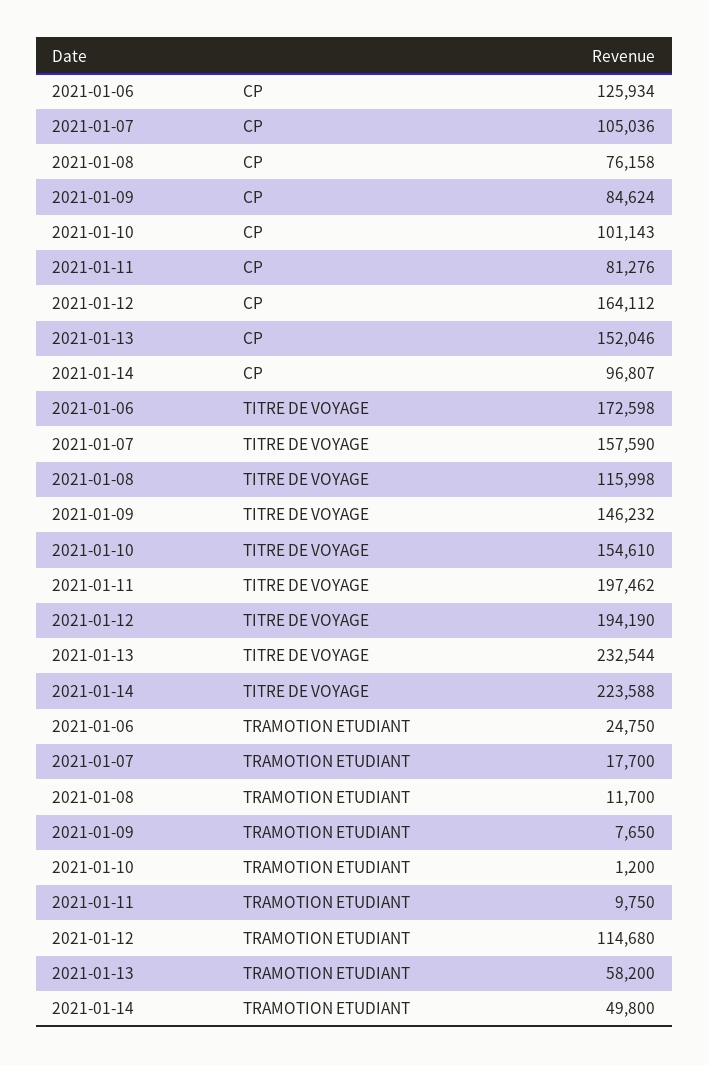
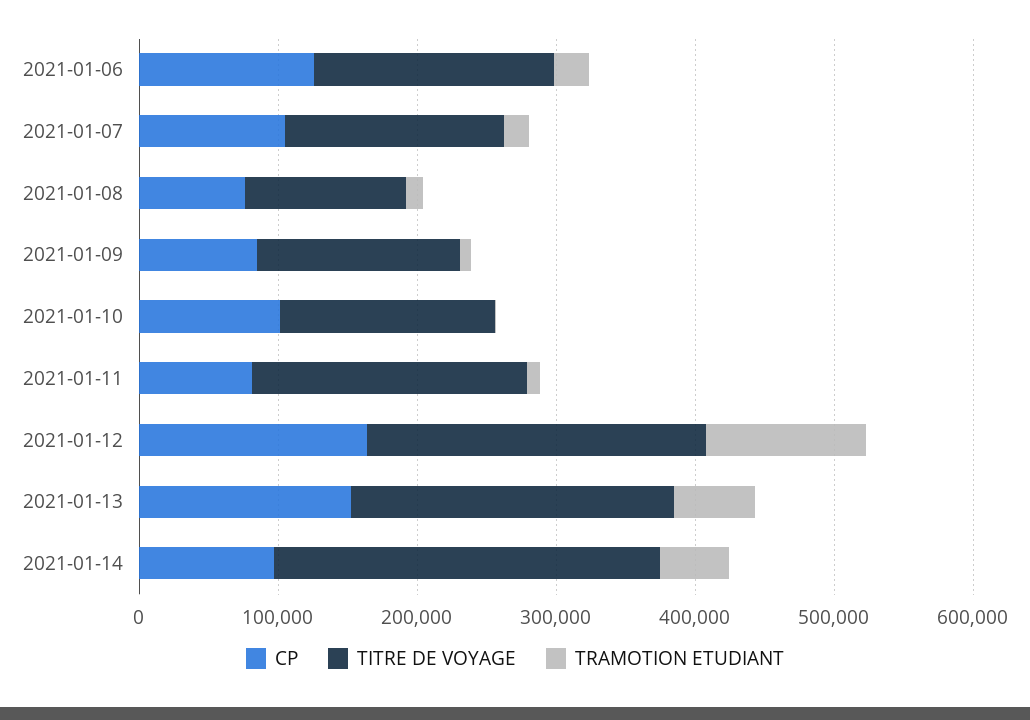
  {
    "CP": {
      "2021-01-06": 125934,
      "2021-01-07": 105036,
      "2021-01-08": 76158,
      "2021-01-09": 84624,
      "2021-01-10": 101143,
      "2021-01-11": 81276,
      "2021-01-12": 164112,
      "2021-01-13": 152046,
      "2021-01-14": 96807
    },
    "TITRE DE VOYAGE": {
      "2021-01-06": 172598,
      "2021-01-07": 157590,
      "2021-01-08": 115998,
      "2021-01-09": 146232,
      "2021-01-10": 154610,
      "2021-01-11": 197462,
-     "2021-01-12": 194190,
+     "2021-01-12": 240000,
      "2021-01-13": 232544,
-     "2021-01-14": 223588
+     "2021-01-14": 280000
    },
    "TRAMOTION ETUDIANT": {
      "2021-01-06": 24750,
      "2021-01-07": 17700,
      "2021-01-08": 11700,
      "2021-01-09": 7650,
      "2021-01-10": 1200,
      "2021-01-11": 9750,
      "2021-01-12": 114680,
      "2021-01-13": 58200,
      "2021-01-14": 49800
    }
  }

